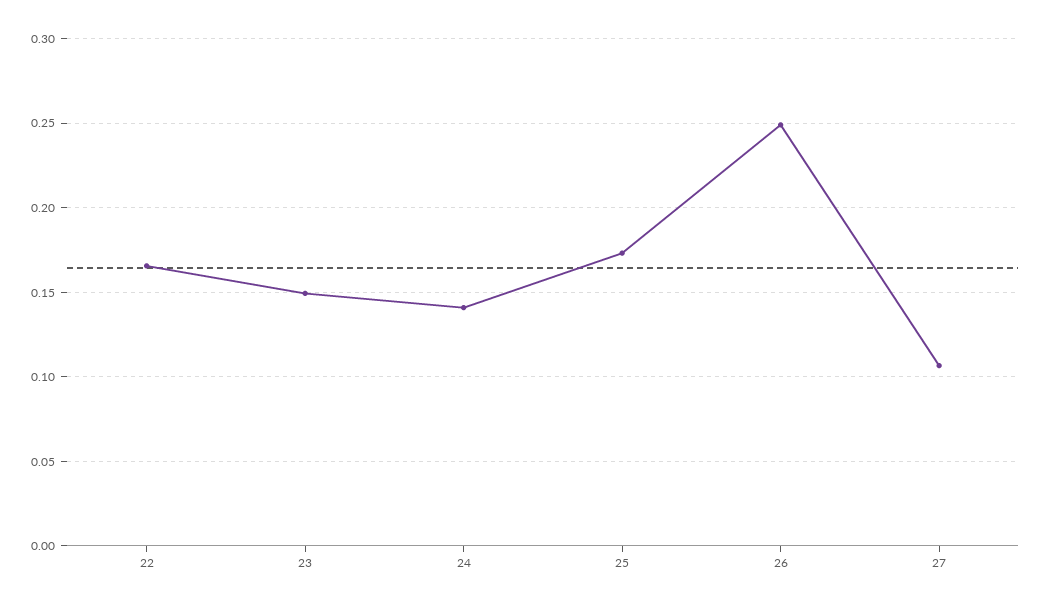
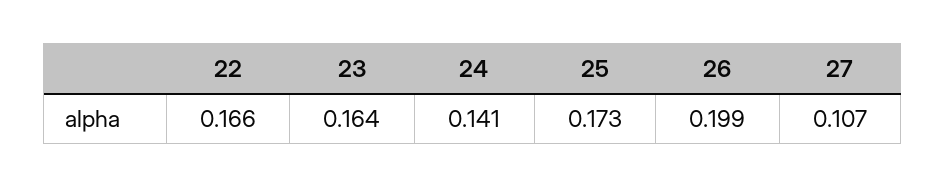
  {
    "22": 0.166,
-   "23": 0.15,
+   "23": 0.164,
    "24": 0.141,
    "25": 0.173,
-   "26": 0.25,
+   "26": 0.199,
    "27": 0.107
  }

